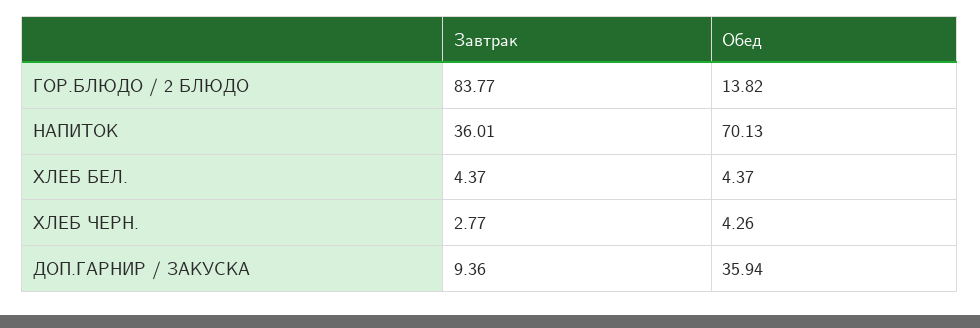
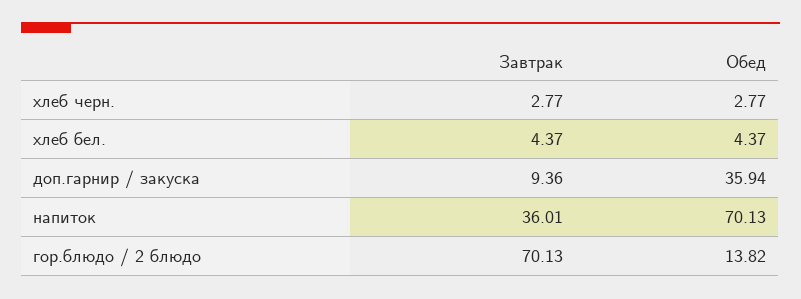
  {
    "Завтрак": {
-     "ГОР.БЛЮДО / 2 БЛЮДО": 83.77,
+     "ГОР.БЛЮДО / 2 БЛЮДО": 70.13,
      "НАПИТОК": 36.01,
      "ХЛЕБ БЕЛ.": 4.37,
      "ХЛЕБ ЧЕРН.": 2.77,
      "ДОП.ГАРНИР / ЗАКУСКА": 9.36
    },
    "Обед": {
      "ГОР.БЛЮДО / 2 БЛЮДО": 13.82,
      "НАПИТОК": 70.13,
      "ХЛЕБ БЕЛ.": 4.37,
-     "ХЛЕБ ЧЕРН.": 4.26,
+     "ХЛЕБ ЧЕРН.": 2.77,
      "ДОП.ГАРНИР / ЗАКУСКА": 35.94
    }
  }

